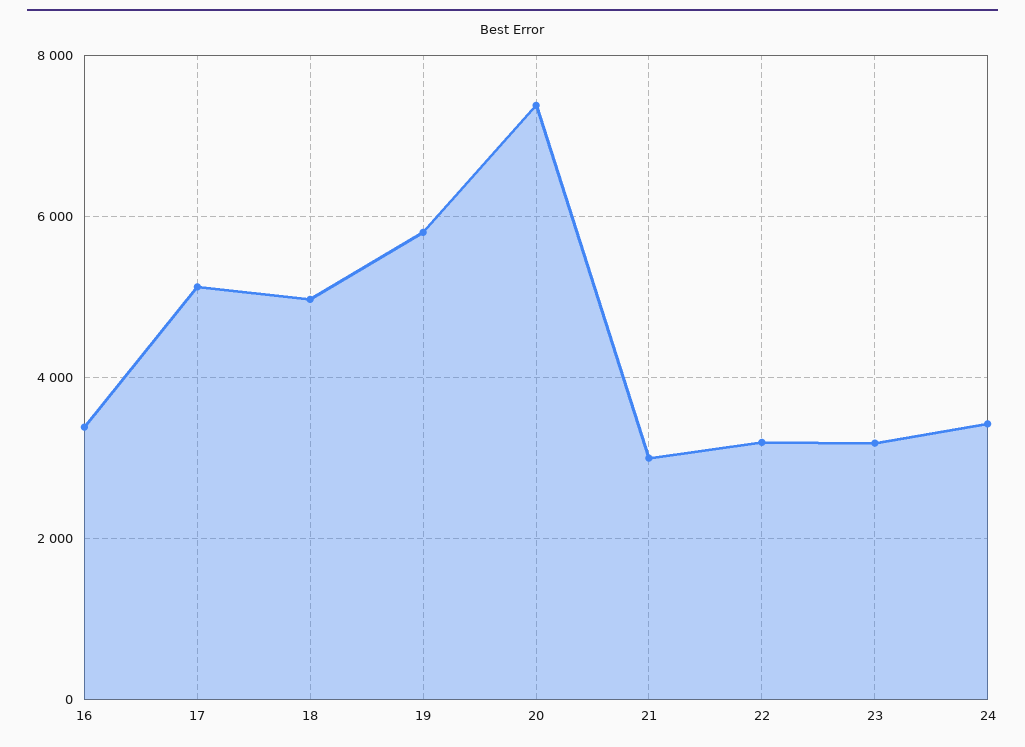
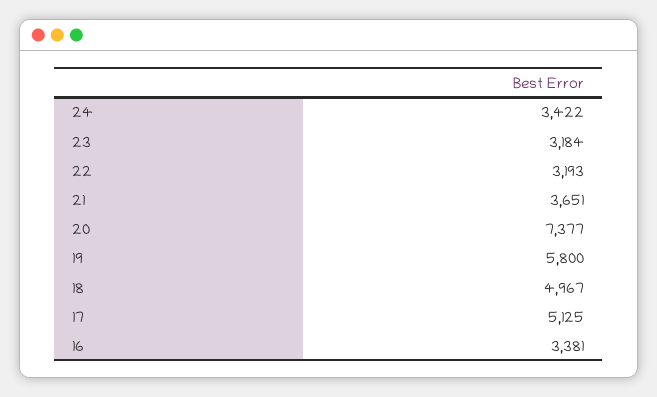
  {
    "16": 3381,
    "17": 5125,
    "18": 4967,
    "19": 5800,
    "20": 7377,
-   "21": 3000,
+   "21": 3651,
    "22": 3193,
    "23": 3184,
    "24": 3422
  }

